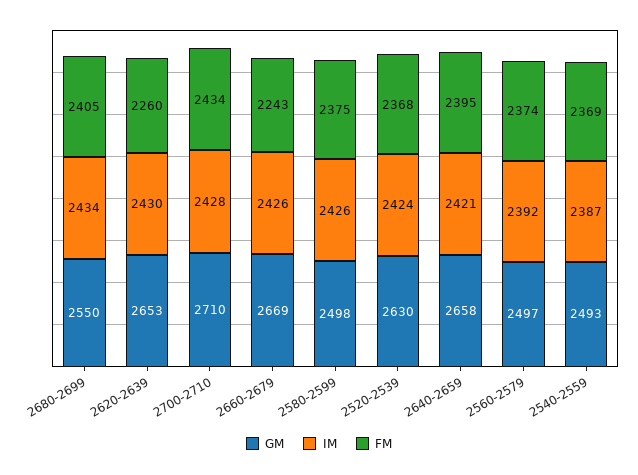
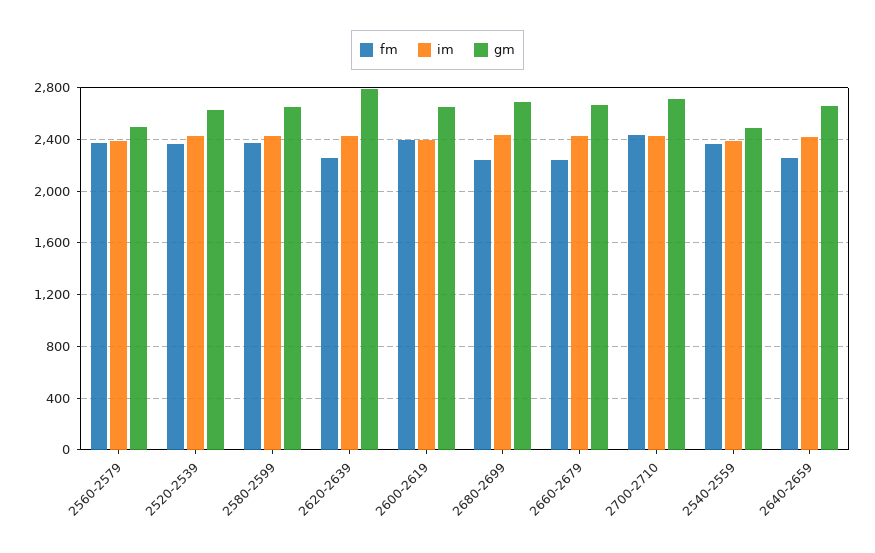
  {
    "GM": {
-     "2680-2699": 2550,
+     "2680-2699": 2700,
-     "2620-2639": 2653,
+     "2620-2639": 2800,
      "2700-2710": 2710,
      "2660-2679": 2669,
-     "2580-2599": 2498,
+     "2580-2599": 2650,
      "2520-2539": 2630,
      "2640-2659": 2658,
      "2560-2579": 2497,
-     "2540-2559": 2493
+     "2540-2559": 2493,
+     "2600-2619": 2650
    },
    "IM": {
      "2680-2699": 2434,
      "2620-2639": 2430,
      "2700-2710": 2428,
      "2660-2679": 2426,
      "2580-2599": 2426,
      "2520-2539": 2424,
      "2640-2659": 2421,
      "2560-2579": 2392,
-     "2540-2559": 2387
+     "2540-2559": 2387,
+     "2600-2619": 2400
    },
    "FM": {
-     "2680-2699": 2405,
+     "2680-2699": 2250,
      "2620-2639": 2260,
      "2700-2710": 2434,
      "2660-2679": 2243,
      "2580-2599": 2375,
      "2520-2539": 2368,
-     "2640-2659": 2395,
+     "2640-2659": 2250,
      "2560-2579": 2374,
-     "2540-2559": 2369
+     "2540-2559": 2369,
+     "2600-2619": 2400
    }
  }

